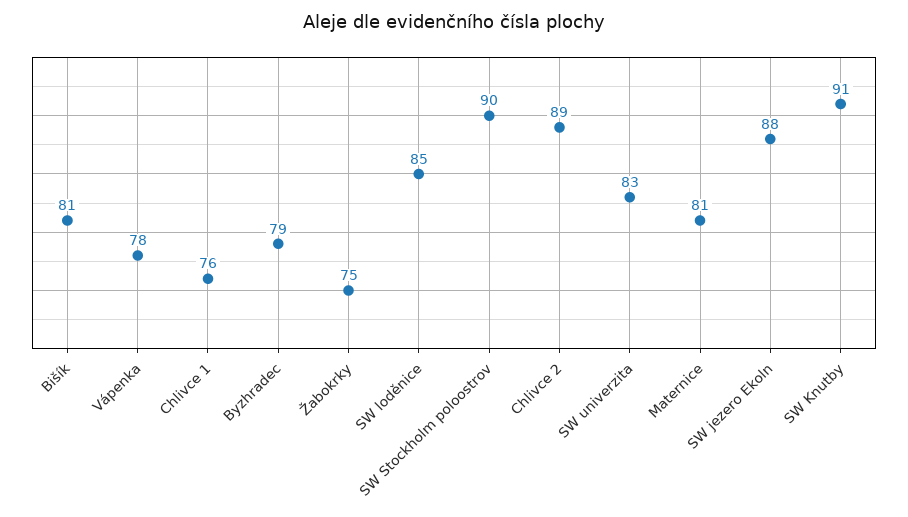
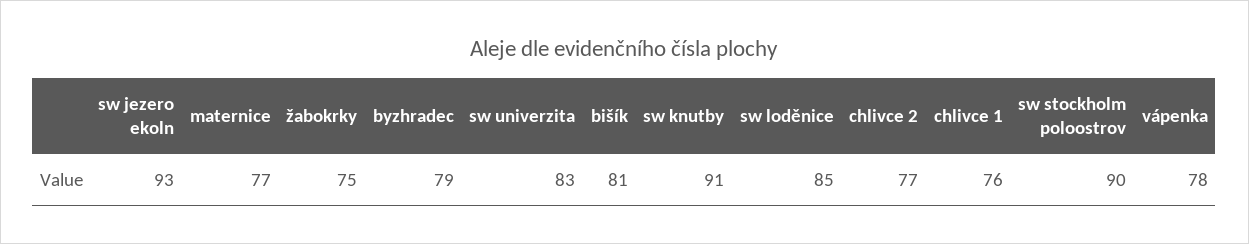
  {
    "Bišík": 81,
    "Vápenka": 78,
    "Chlivce 1": 76,
    "Byzhradec": 79,
    "Žabokrky": 75,
    "SW loděnice": 85,
    "SW Stockholm poloostrov": 90,
-   "Chlivce 2": 89,
+   "Chlivce 2": 77,
    "SW univerzita": 83,
-   "Maternice": 81,
+   "Maternice": 77,
-   "SW jezero Ekoln": 88,
+   "SW jezero Ekoln": 93,
    "SW Knutby": 91
  }

